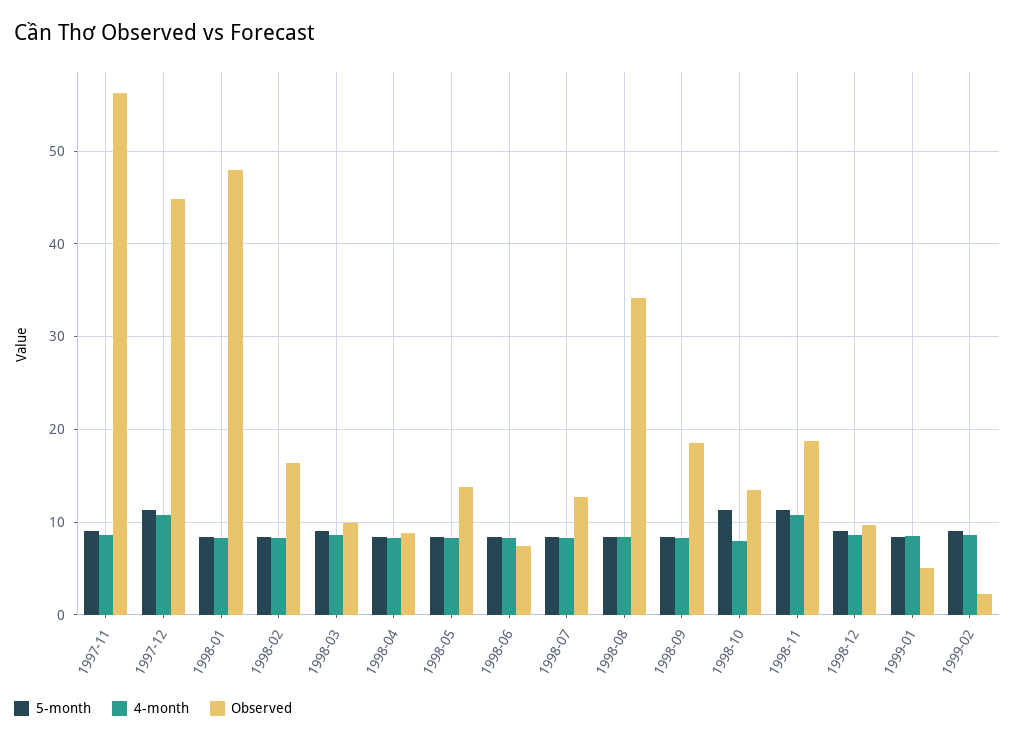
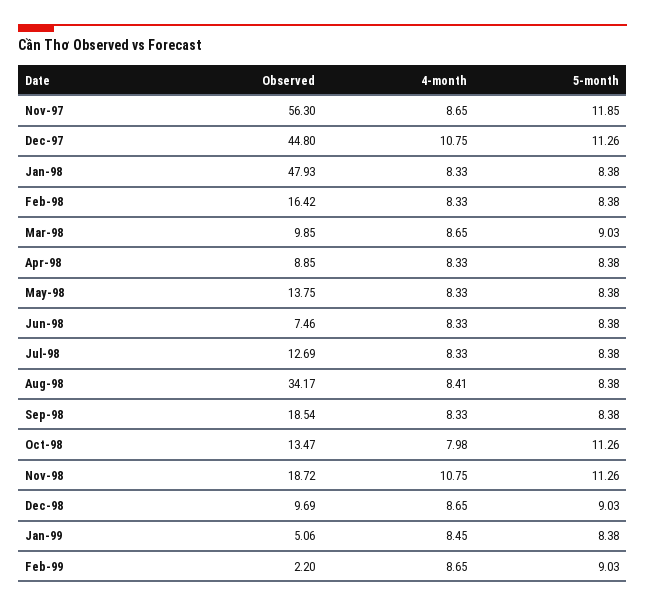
  {
    "5-month": {
-     "1997-11": 9,
+     "1997-11": 11.85,
      "1997-12": 11.26,
      "1998-01": 8.38,
      "1998-02": 8.38,
      "1998-03": 9.03,
      "1998-04": 8.38,
      "1998-05": 8.38,
      "1998-06": 8.38,
      "1998-07": 8.38,
      "1998-08": 8.38,
      "1998-09": 8.38,
      "1998-10": 11.26,
      "1998-11": 11.26,
      "1998-12": 9.03,
      "1999-01": 8.38,
      "1999-02": 9.03
    },
    "4-month": {
      "1997-11": 8.65,
      "1997-12": 10.75,
      "1998-01": 8.33,
      "1998-02": 8.33,
      "1998-03": 8.65,
      "1998-04": 8.33,
      "1998-05": 8.33,
      "1998-06": 8.33,
      "1998-07": 8.33,
      "1998-08": 8.41,
      "1998-09": 8.33,
      "1998-10": 7.98,
      "1998-11": 10.75,
      "1998-12": 8.65,
      "1999-01": 8.45,
      "1999-02": 8.65
    },
    "Observed": {
      "1997-11": 56.3,
      "1997-12": 44.8,
      "1998-01": 47.93,
      "1998-02": 16.42,
      "1998-03": 9.85,
      "1998-04": 8.85,
      "1998-05": 13.75,
      "1998-06": 7.46,
      "1998-07": 12.69,
      "1998-08": 34.17,
      "1998-09": 18.54,
      "1998-10": 13.47,
      "1998-11": 18.72,
      "1998-12": 9.69,
      "1999-01": 5.06,
      "1999-02": 2.2
    }
  }

